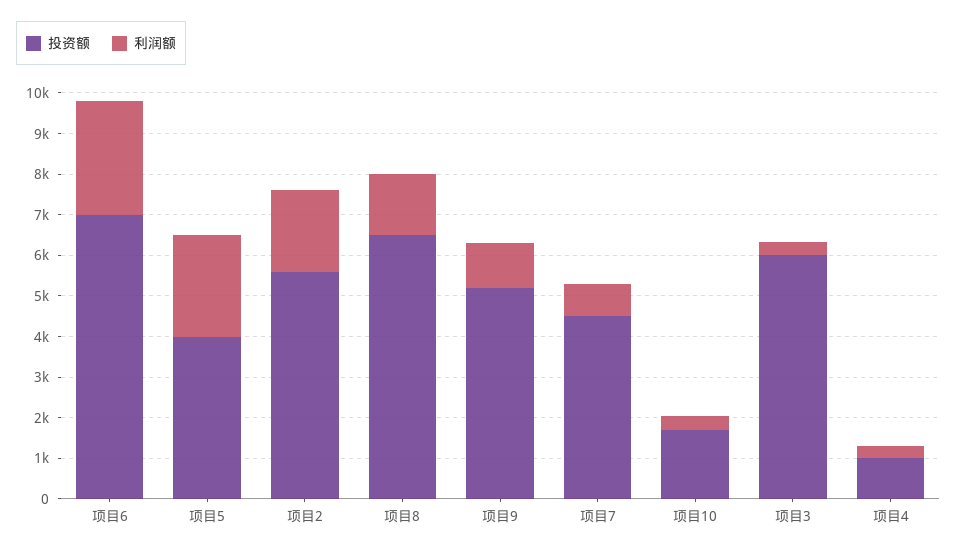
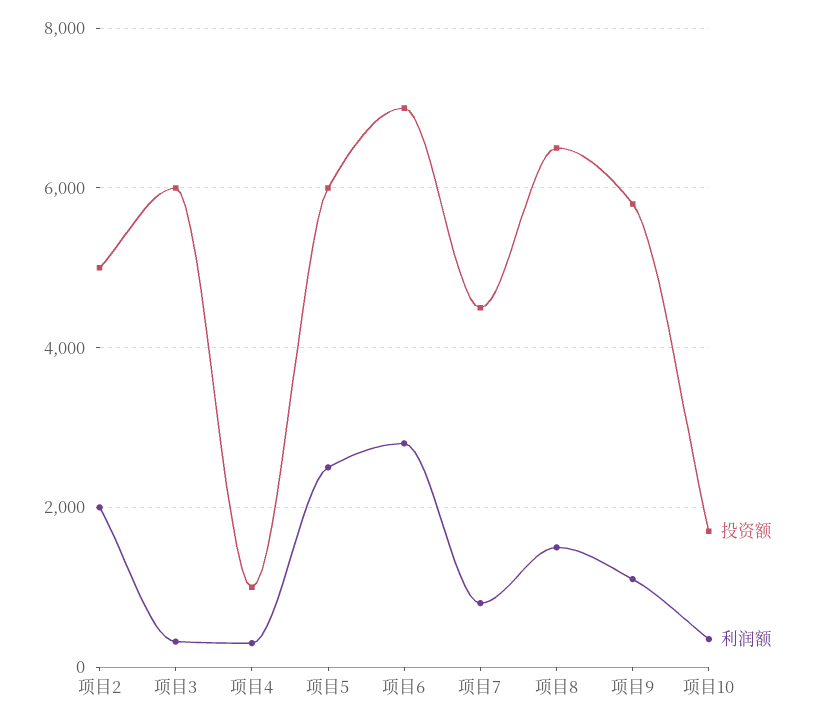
  {
    "投资额": {
      "项目6": 7000,
-     "项目5": 4000,
+     "项目5": 6000,
-     "项目2": 5600,
+     "项目2": 5000,
      "项目8": 6600,
-     "项目9": 5200,
+     "项目9": 5800,
      "项目7": 4600,
      "项目10": 1800,
      "项目3": 6000,
      "项目4": 1000
    },
    "利润额": {
      "项目6": 2800,
      "项目5": 2600,
      "项目2": 2000,
      "项目8": 1600,
      "项目9": 1200,
      "项目7": 800,
      "项目10": 400,
      "项目3": 400,
      "项目4": 400
    }
  }

